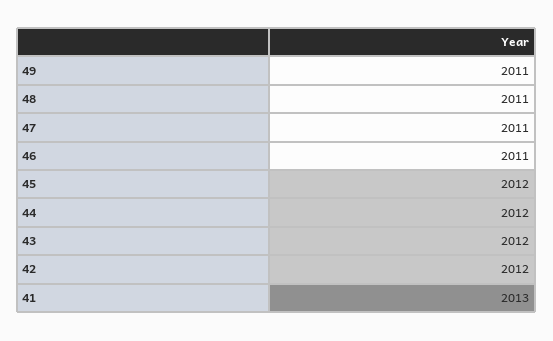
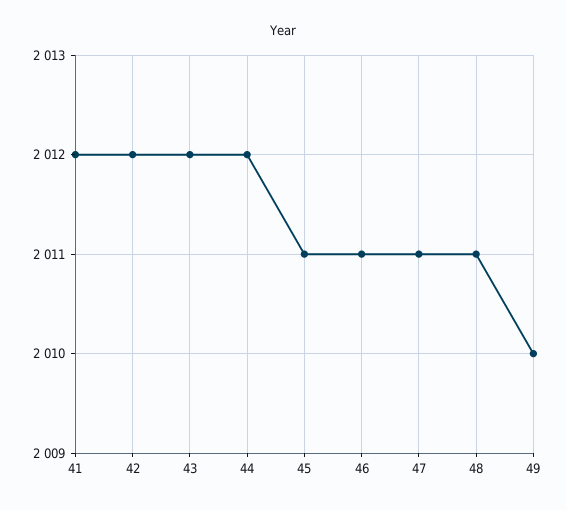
  {
-   "49": 2011,
+   "49": 2010,
    "48": 2011,
    "47": 2011,
    "46": 2011,
-   "45": 2012,
+   "45": 2011,
    "44": 2012,
    "43": 2012,
    "42": 2012,
-   "41": 2013
+   "41": 2012
  }

